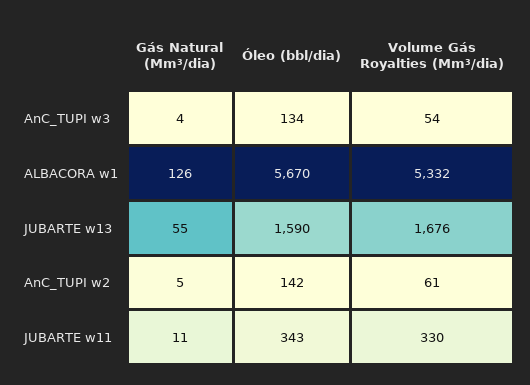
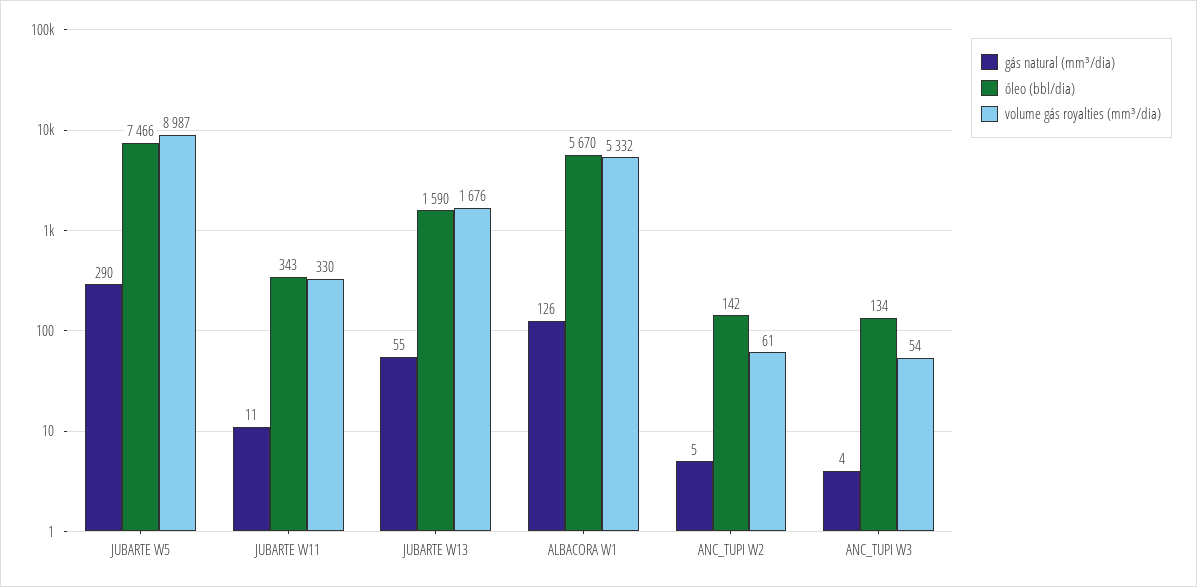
  {
    "Gás Natural (Mm³/dia)": {
      "AnC_TUPI w3": 4,
      "ALBACORA w1": 126,
      "JUBARTE w13": 55,
      "AnC_TUPI w2": 5,
-     "JUBARTE w11": 11
+     "JUBARTE w11": 11,
+     "JUBARTE W5": 290
    },
    "Óleo (bbl/dia)": {
      "AnC_TUPI w3": 134,
      "ALBACORA w1": 5670,
      "JUBARTE w13": 1590,
      "AnC_TUPI w2": 142,
-     "JUBARTE w11": 343
+     "JUBARTE w11": 343,
+     "JUBARTE W5": 7466
    },
    "Volume Gás Royalties (Mm³/dia)": {
      "AnC_TUPI w3": 54,
      "ALBACORA w1": 5332,
      "JUBARTE w13": 1676,
      "AnC_TUPI w2": 61,
-     "JUBARTE w11": 330
+     "JUBARTE w11": 330,
+     "JUBARTE W5": 8987
    }
  }

